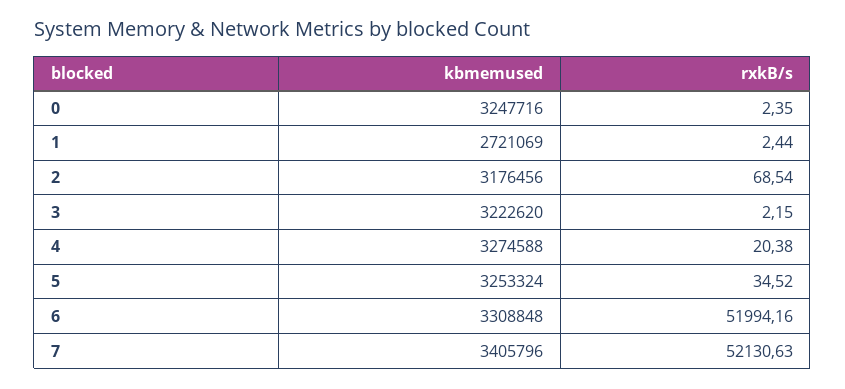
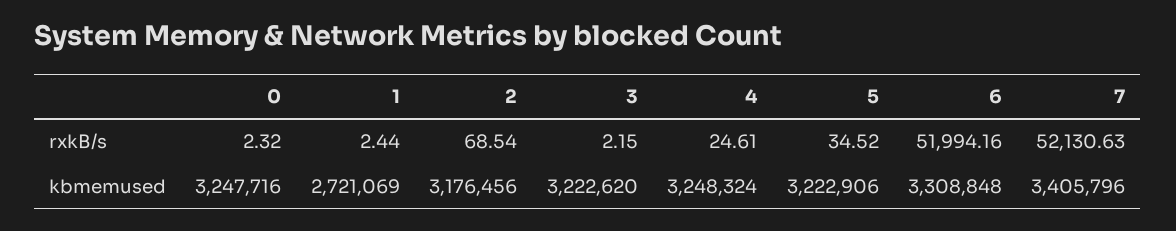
  {
    "kbmemused": {
      "0": 3247716,
      "1": 2721069,
      "2": 3176456,
      "3": 3222620,
-     "4": 3274588,
+     "4": 3248324,
-     "5": 3253324,
+     "5": 3222906,
      "6": 3308848,
      "7": 3405796
    },
    "rxkB/s": {
-     "0": 2.35,
+     "0": 2.32,
      "1": 2.44,
      "2": 68.54,
      "3": 2.15,
-     "4": 20.38,
+     "4": 24.61,
      "5": 34.52,
      "6": 51994.16,
      "7": 52130.63
    }
  }

